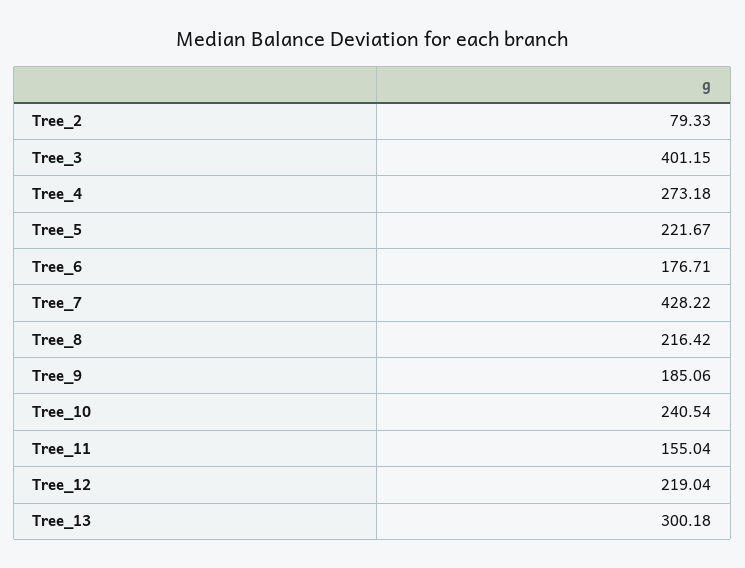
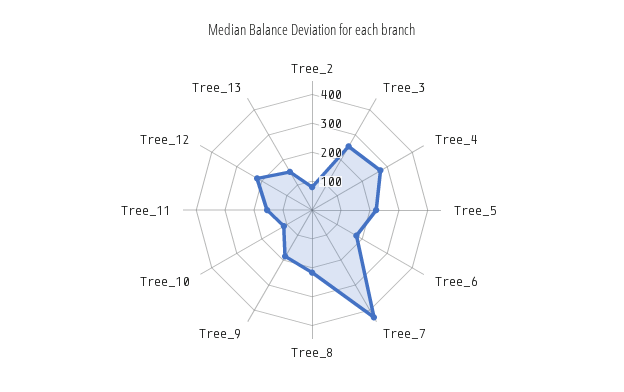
  {
    "Tree_2": 79.33,
-   "Tree_3": 401.15,
+   "Tree_3": 250,
    "Tree_4": 273.18,
    "Tree_5": 221.67,
    "Tree_6": 176.71,
    "Tree_7": 428.22,
    "Tree_8": 216.42,
    "Tree_9": 185.06,
-   "Tree_10": 240.54,
+   "Tree_10": 100,
    "Tree_11": 155.04,
    "Tree_12": 219.04,
-   "Tree_13": 300.18
+   "Tree_13": 150
  }

